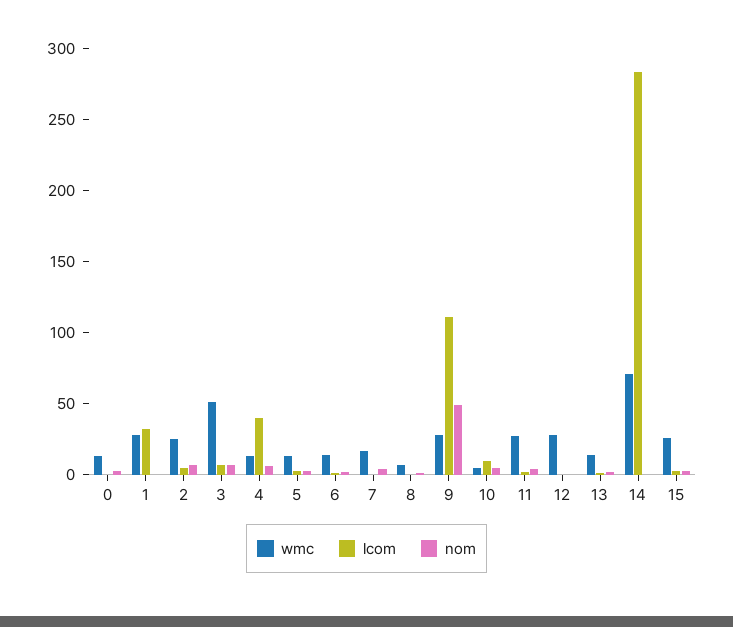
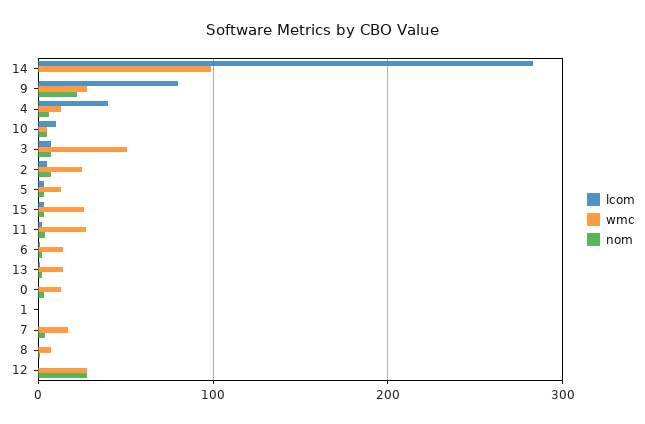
  {
    "wmc": {
      "0": 10,
-     "1": 30,
+     "1": 0,
      "2": 30,
      "3": 50,
      "4": 10,
      "5": 10,
      "6": 10,
      "7": 20,
      "8": 10,
      "9": 30,
      "10": 10,
      "11": 30,
      "12": 30,
      "13": 10,
-     "14": 70,
+     "14": 100,
      "15": 30
    },
    "lcom": {
      "0": 0,
-     "1": 30,
+     "1": 0,
      "2": 10,
      "3": 10,
      "4": 40,
      "5": 0,
      "6": 0,
      "7": 0,
      "8": 0,
-     "9": 110,
+     "9": 80,
      "10": 10,
      "11": 0,
      "12": 0,
      "13": 0,
      "14": 280,
      "15": 0
    },
    "nom": {
      "0": 0,
      "1": 0,
      "2": 10,
      "3": 10,
      "4": 10,
      "5": 0,
      "6": 0,
      "7": 0,
      "8": 0,
-     "9": 50,
+     "9": 20,
      "10": 10,
      "11": 0,
-     "12": 0,
+     "12": 30,
      "13": 0,
      "14": 0,
      "15": 0
    }
  }

